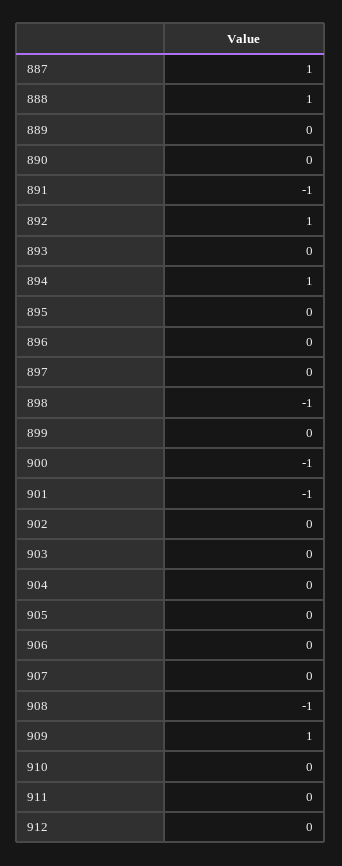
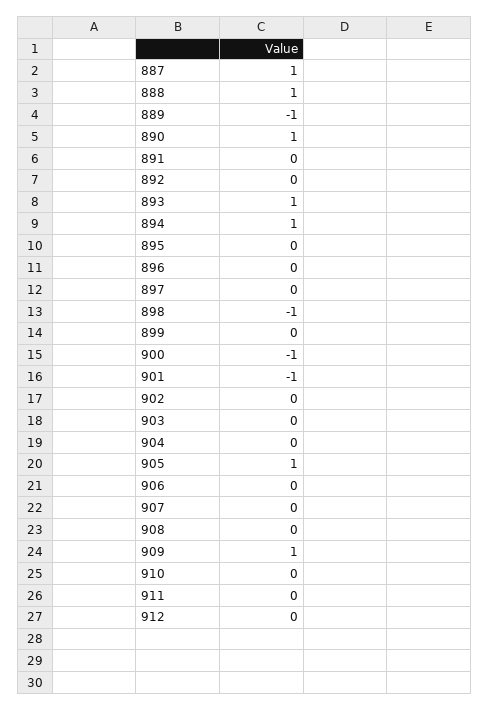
  {
    "887": 1,
    "888": 1,
-   "889": 0,
+   "889": -1,
-   "890": 0,
+   "890": 1,
-   "891": -1,
+   "891": 0,
-   "892": 1,
+   "892": 0,
-   "893": 0,
+   "893": 1,
    "894": 1,
    "895": 0,
    "896": 0,
    "897": 0,
    "898": -1,
    "899": 0,
    "900": -1,
    "901": -1,
    "902": 0,
    "903": 0,
    "904": 0,
-   "905": 0,
+   "905": 1,
    "906": 0,
    "907": 0,
-   "908": -1,
+   "908": 0,
    "909": 1,
    "910": 0,
    "911": 0,
    "912": 0
  }

